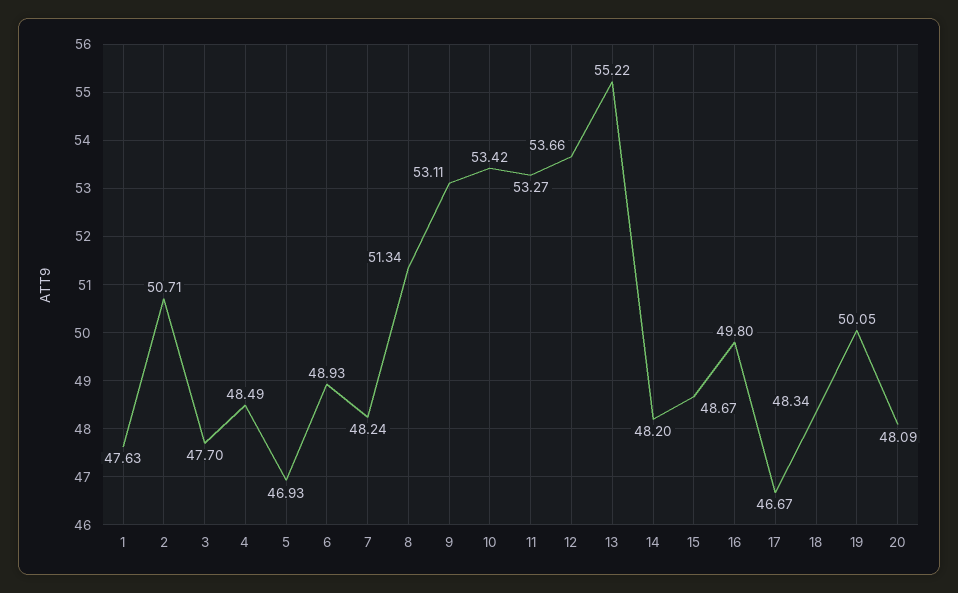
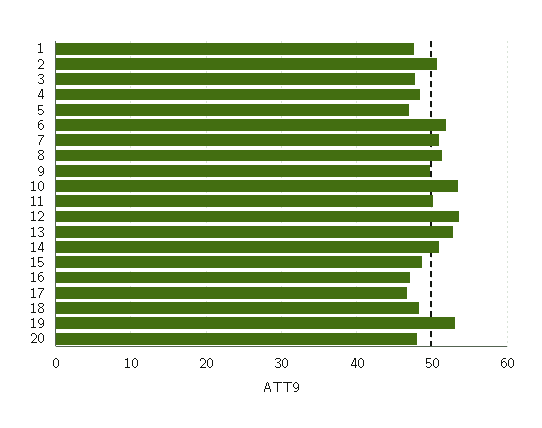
  {
    "1": 47.63,
    "2": 50.71,
    "3": 47.7,
    "4": 48.49,
    "5": 46.93,
-   "6": 48.93,
+   "6": 52,
-   "7": 48.24,
+   "7": 51,
    "8": 51.34,
-   "9": 53.11,
+   "9": 50,
    "10": 53.42,
-   "11": 53.27,
+   "11": 50,
    "12": 53.66,
-   "13": 55.22,
+   "13": 53,
-   "14": 48.2,
+   "14": 51,
    "15": 48.67,
-   "16": 49.8,
+   "16": 47,
    "17": 46.67,
    "18": 48.34,
-   "19": 50.05,
+   "19": 53,
    "20": 48.09
  }

